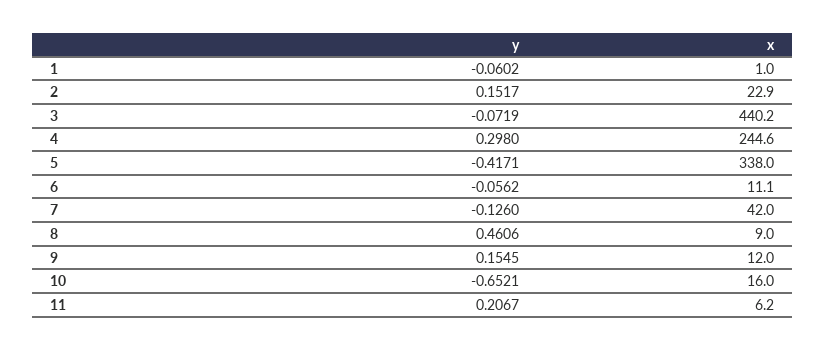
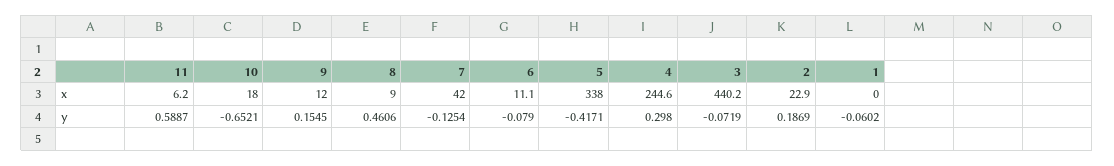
  {
    "y": {
      "1": -0.0602,
-     "2": 0.1517,
+     "2": 0.1869,
      "3": -0.0719,
      "4": 0.298,
      "5": -0.4171,
-     "6": -0.0562,
+     "6": -0.079,
-     "7": -0.126,
+     "7": -0.1254,
      "8": 0.4606,
      "9": 0.1545,
      "10": -0.6521,
-     "11": 0.2067
+     "11": 0.5887
    },
    "x": {
-     "1": 1,
+     "1": 0,
      "2": 22.9,
      "3": 440.2,
      "4": 244.6,
      "5": 338,
      "6": 11.1,
      "7": 42,
      "8": 9,
      "9": 12,
-     "10": 16,
+     "10": 18,
      "11": 6.2
    }
  }

